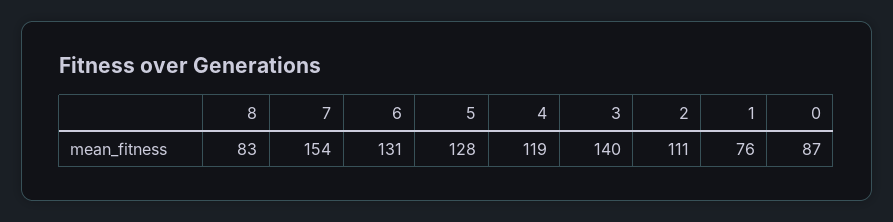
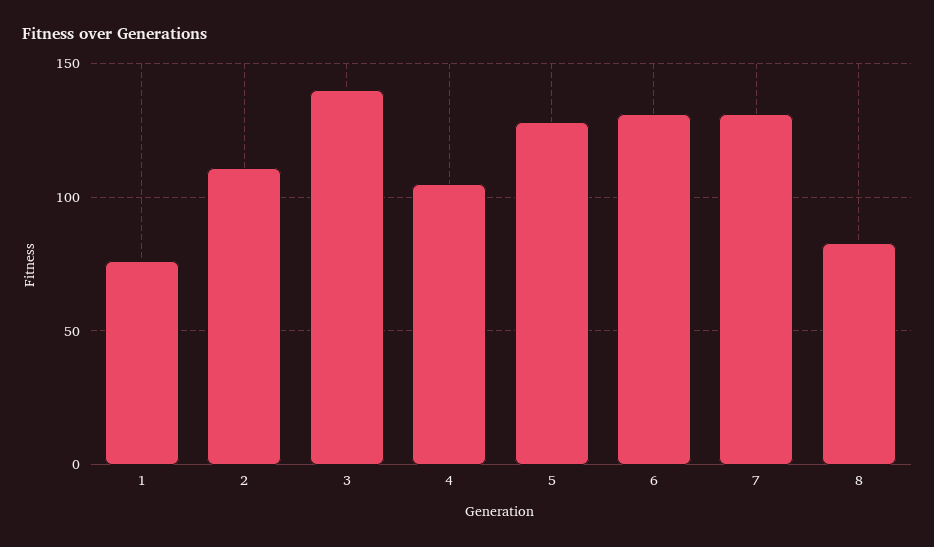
  {
    "8": 83,
-   "7": 154,
+   "7": 130,
    "6": 131,
    "5": 128,
-   "4": 119,
+   "4": 105,
    "3": 140,
    "2": 111,
-   "1": 76,
+   "1": 76
-   "0": 87
  }

